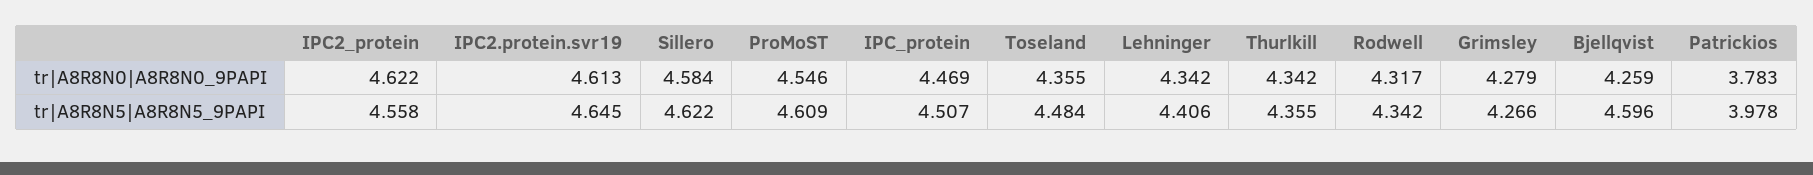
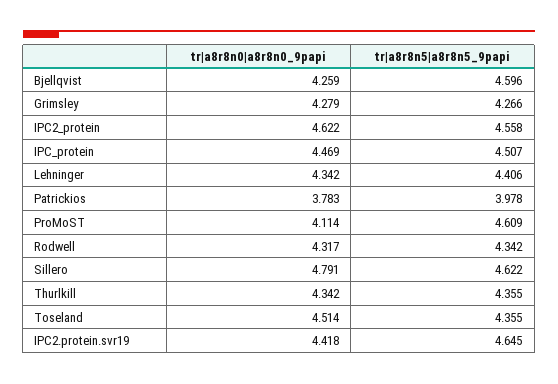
  {
    "IPC2_protein": {
      "tr|A8R8N0|A8R8N0_9PAPI": 4.622,
      "tr|A8R8N5|A8R8N5_9PAPI": 4.558
    },
    "IPC2.protein.svr19": {
-     "tr|A8R8N0|A8R8N0_9PAPI": 4.613,
+     "tr|A8R8N0|A8R8N0_9PAPI": 4.418,
      "tr|A8R8N5|A8R8N5_9PAPI": 4.645
    },
    "Sillero": {
-     "tr|A8R8N0|A8R8N0_9PAPI": 4.584,
+     "tr|A8R8N0|A8R8N0_9PAPI": 4.791,
      "tr|A8R8N5|A8R8N5_9PAPI": 4.622
    },
    "ProMoST": {
-     "tr|A8R8N0|A8R8N0_9PAPI": 4.546,
+     "tr|A8R8N0|A8R8N0_9PAPI": 4.114,
      "tr|A8R8N5|A8R8N5_9PAPI": 4.609
    },
    "IPC_protein": {
      "tr|A8R8N0|A8R8N0_9PAPI": 4.469,
      "tr|A8R8N5|A8R8N5_9PAPI": 4.507
    },
    "Toseland": {
-     "tr|A8R8N0|A8R8N0_9PAPI": 4.355,
+     "tr|A8R8N0|A8R8N0_9PAPI": 4.514,
-     "tr|A8R8N5|A8R8N5_9PAPI": 4.484
+     "tr|A8R8N5|A8R8N5_9PAPI": 4.355
    },
    "Lehninger": {
      "tr|A8R8N0|A8R8N0_9PAPI": 4.342,
      "tr|A8R8N5|A8R8N5_9PAPI": 4.406
    },
    "Thurlkill": {
      "tr|A8R8N0|A8R8N0_9PAPI": 4.342,
      "tr|A8R8N5|A8R8N5_9PAPI": 4.355
    },
    "Rodwell": {
      "tr|A8R8N0|A8R8N0_9PAPI": 4.317,
      "tr|A8R8N5|A8R8N5_9PAPI": 4.342
    },
    "Grimsley": {
      "tr|A8R8N0|A8R8N0_9PAPI": 4.279,
      "tr|A8R8N5|A8R8N5_9PAPI": 4.266
    },
    "Bjellqvist": {
      "tr|A8R8N0|A8R8N0_9PAPI": 4.259,
      "tr|A8R8N5|A8R8N5_9PAPI": 4.596
    },
    "Patrickios": {
      "tr|A8R8N0|A8R8N0_9PAPI": 3.783,
      "tr|A8R8N5|A8R8N5_9PAPI": 3.978
    }
  }

